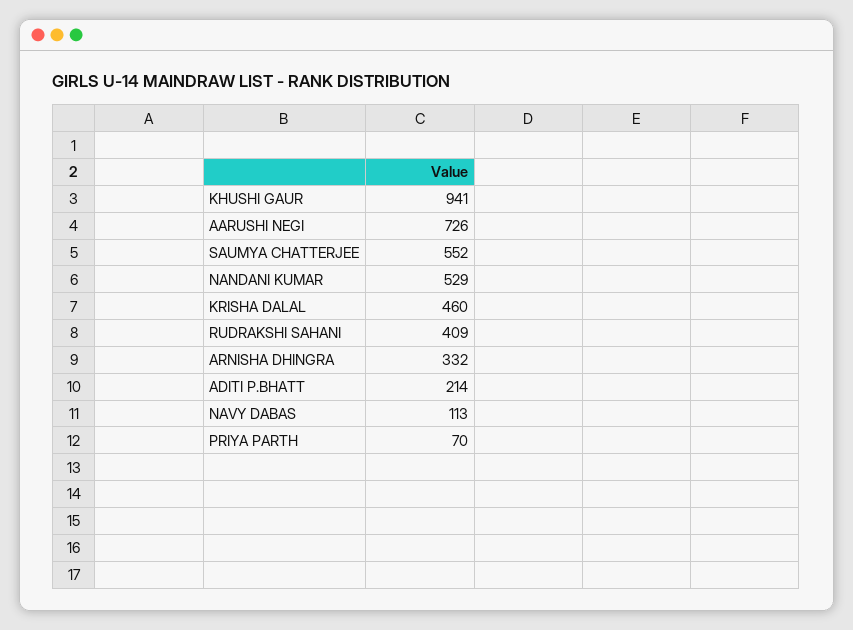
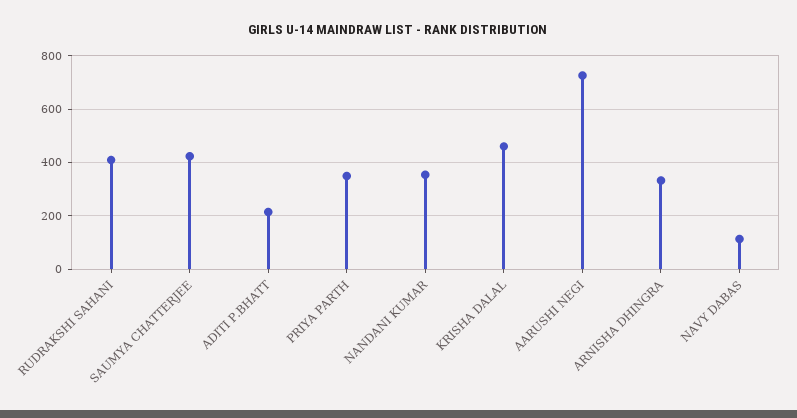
  {
-   "KHUSHI GAUR": 941,
    "AARUSHI NEGI": 726,
-   "SAUMYA CHATTERJEE": 552,
+   "SAUMYA CHATTERJEE": 425,
-   "NANDANI KUMAR": 529,
+   "NANDANI KUMAR": 350,
    "KRISHA DALAL": 460,
    "RUDRAKSHI SAHANI": 409,
    "ARNISHA DHINGRA": 332,
    "ADITI P.BHATT": 214,
    "NAVY DABAS": 113,
-   "PRIYA PARTH": 70
+   "PRIYA PARTH": 350
  }

